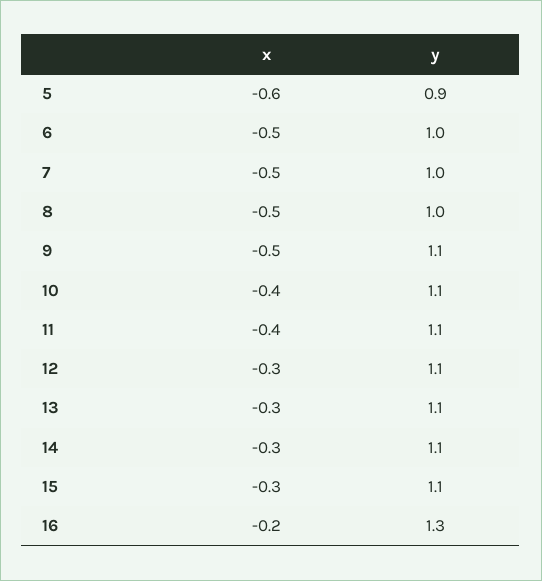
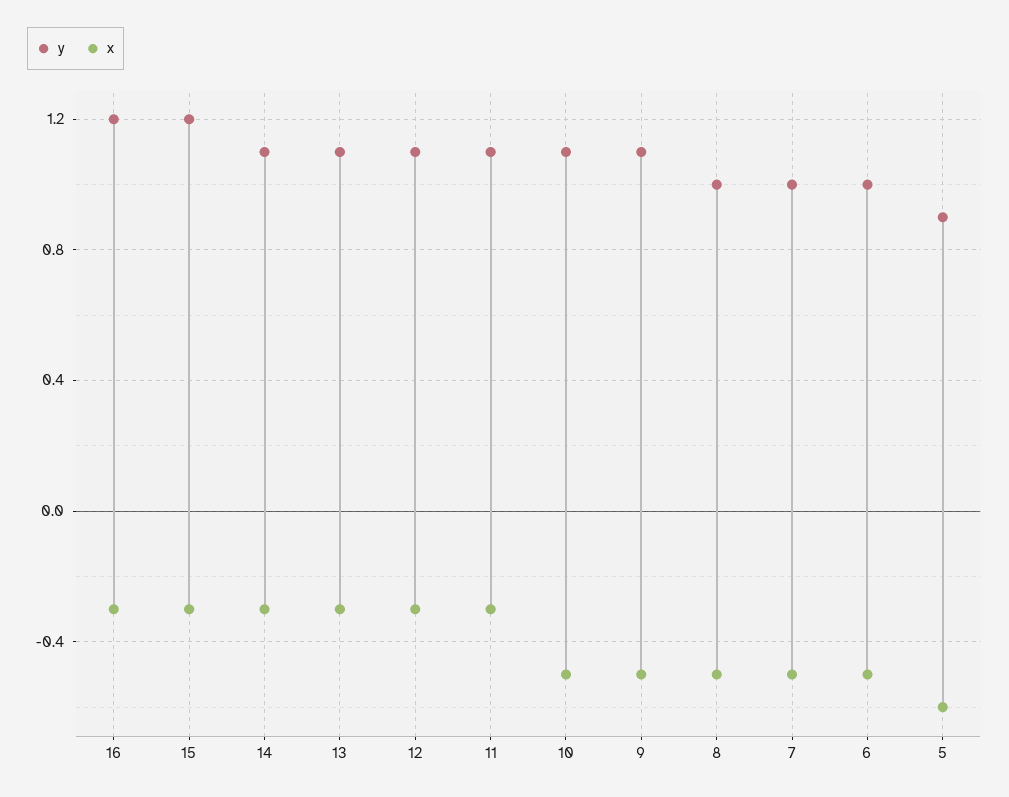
  {
    "x": {
      "5": -0.6,
      "6": -0.5,
      "7": -0.5,
      "8": -0.5,
      "9": -0.5,
-     "10": -0.4,
+     "10": -0.5,
-     "11": -0.4,
+     "11": -0.3,
      "12": -0.3,
      "13": -0.3,
      "14": -0.3,
      "15": -0.3,
-     "16": -0.2
+     "16": -0.3
    },
    "y": {
      "5": 0.9,
      "6": 1,
      "7": 1,
      "8": 1,
      "9": 1.1,
      "10": 1.1,
      "11": 1.1,
      "12": 1.1,
      "13": 1.1,
      "14": 1.1,
-     "15": 1.1,
+     "15": 1.2,
-     "16": 1.3
+     "16": 1.2
    }
  }

